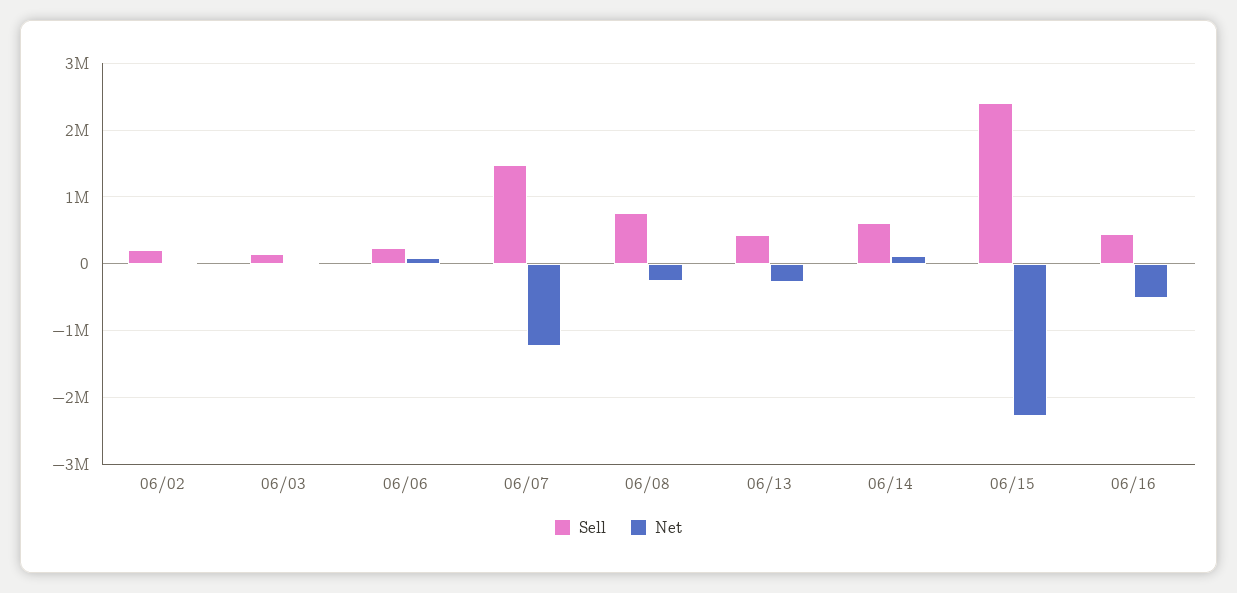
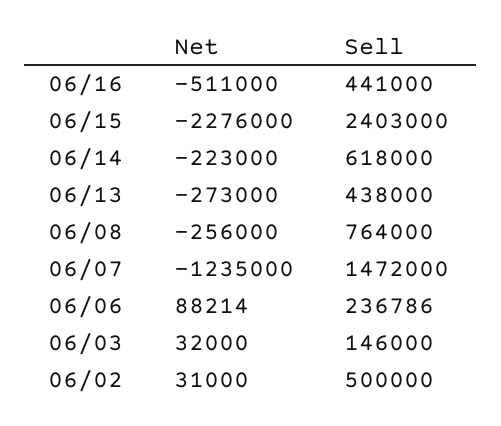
  {
    "Sell": {
-     "06/02": 200000,
+     "06/02": 500000,
      "06/03": 146000,
      "06/06": 236786,
      "06/07": 1472000,
      "06/08": 764000,
      "06/13": 438000,
      "06/14": 618000,
      "06/15": 2403000,
      "06/16": 441000
    },
    "Net": {
      "06/02": 31000,
      "06/03": 32000,
      "06/06": 88214,
      "06/07": -1235000,
      "06/08": -256000,
      "06/13": -273000,
-     "06/14": 100000,
+     "06/14": -223000,
      "06/15": -2276000,
      "06/16": -511000
    }
  }

